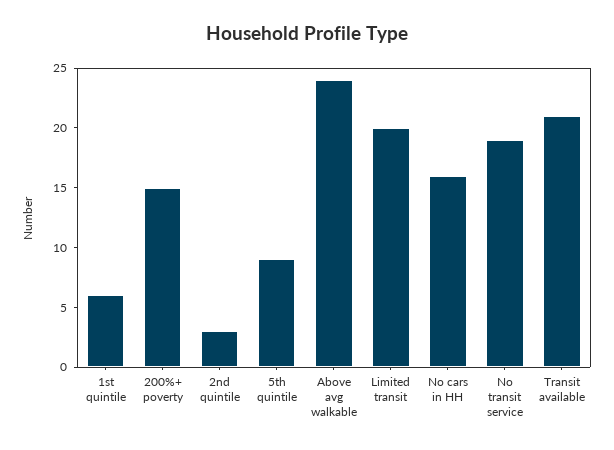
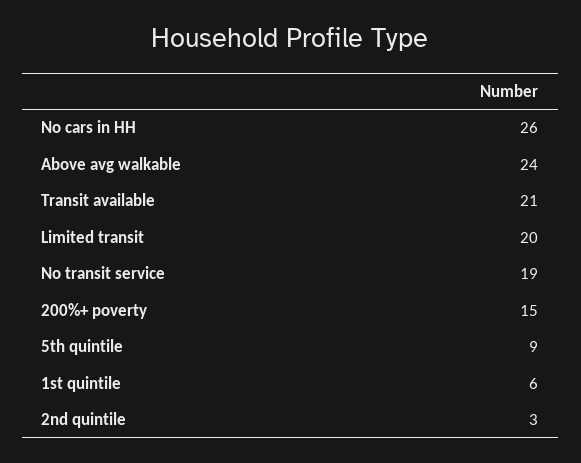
  {
    "1st quintile": 6,
    "200%+ poverty": 15,
    "2nd quintile": 3,
    "5th quintile": 9,
    "Above avg walkable": 24,
    "Limited transit": 20,
-   "No cars in HH": 16,
+   "No cars in HH": 26,
    "No transit service": 19,
    "Transit available": 21
  }

